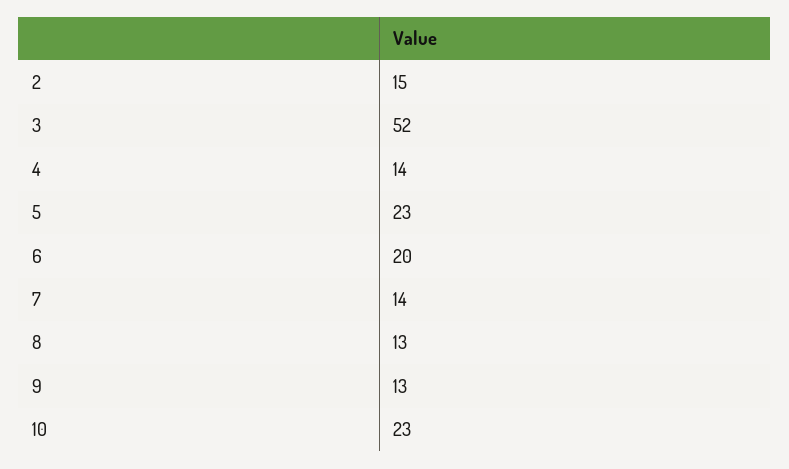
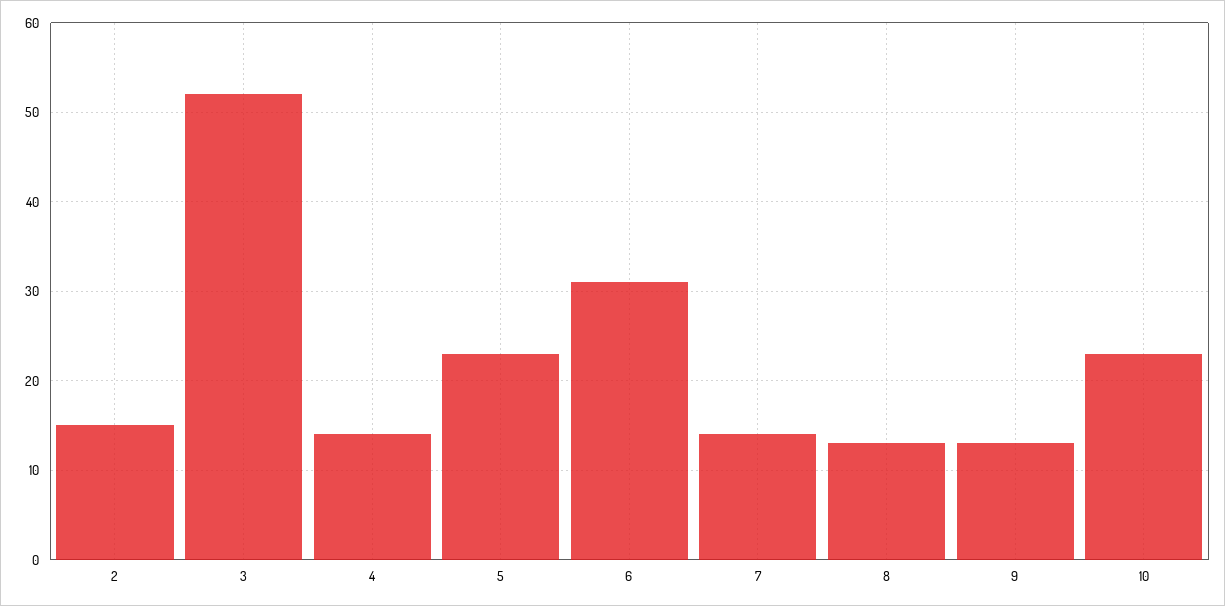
  {
    "2": 15,
    "3": 52,
    "4": 14,
    "5": 23,
-   "6": 20,
+   "6": 31,
    "7": 14,
    "8": 13,
    "9": 13,
    "10": 23
  }

